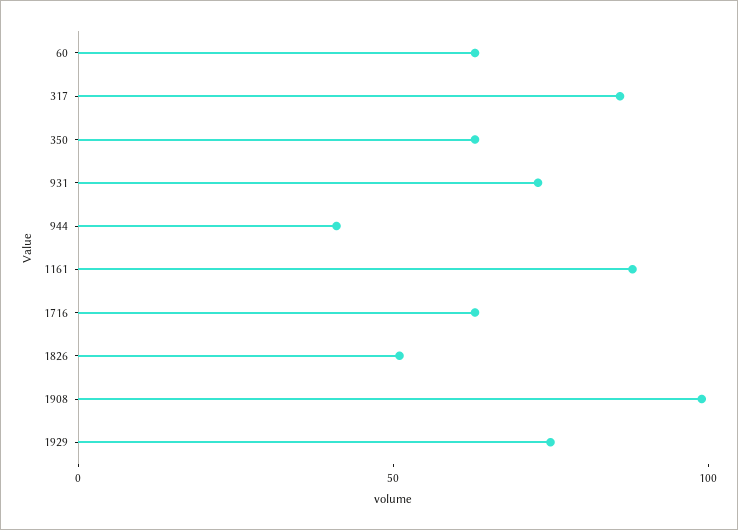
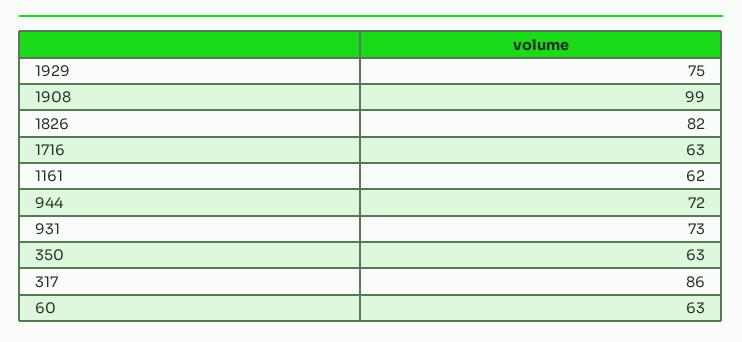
  {
    "60": 63,
    "317": 86,
    "350": 63,
    "931": 73,
-   "944": 40,
+   "944": 72,
-   "1161": 90,
+   "1161": 62,
    "1716": 63,
-   "1826": 50,
+   "1826": 82,
    "1908": 99,
    "1929": 75
  }

